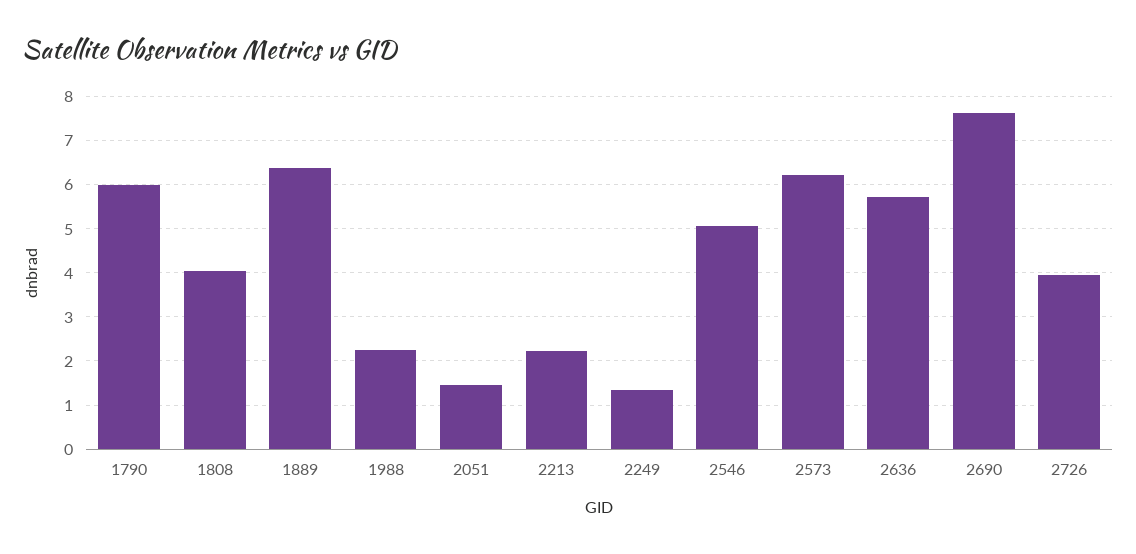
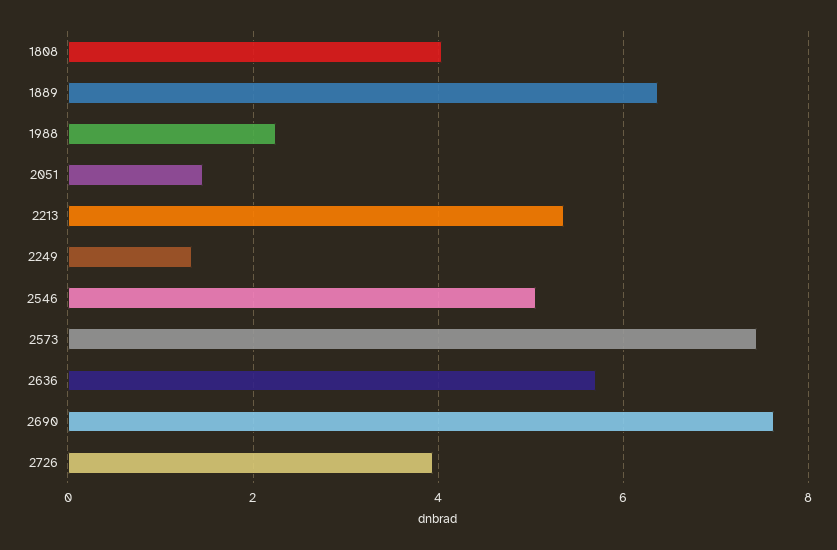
  {
-   "1790": 6,
    "1808": 4,
    "1889": 6.4,
    "1988": 2.2,
    "2051": 1.4,
-   "2213": 2.2,
+   "2213": 5.4,
    "2249": 1.4,
    "2546": 5,
-   "2573": 6.2,
+   "2573": 7.4,
    "2636": 5.8,
    "2690": 7.6,
    "2726": 4
  }

